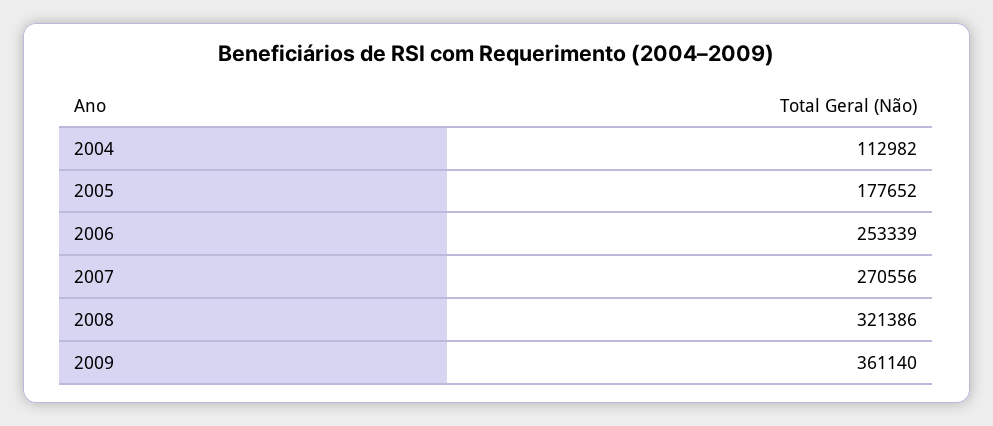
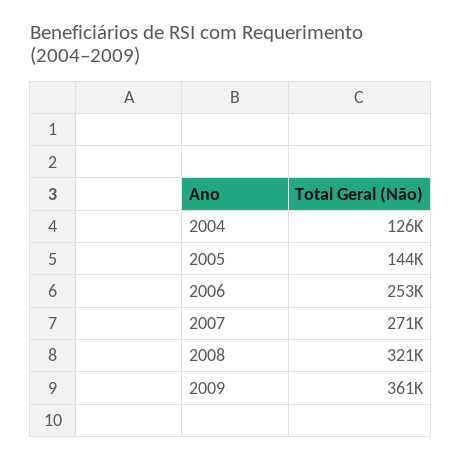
  {
-   "2004": 112982,
+   "2004": 126000,
-   "2005": 177652,
+   "2005": 144000,
    "2006": 253339,
    "2007": 270556,
    "2008": 321386,
    "2009": 361140
  }

